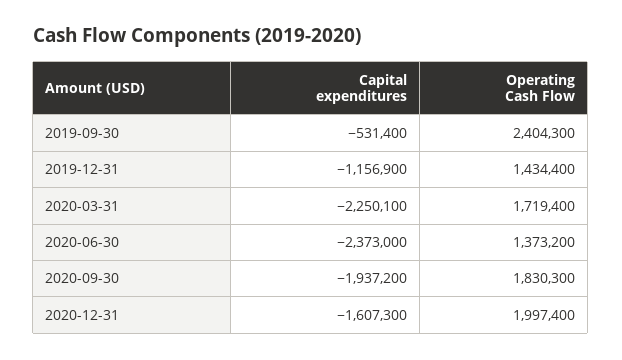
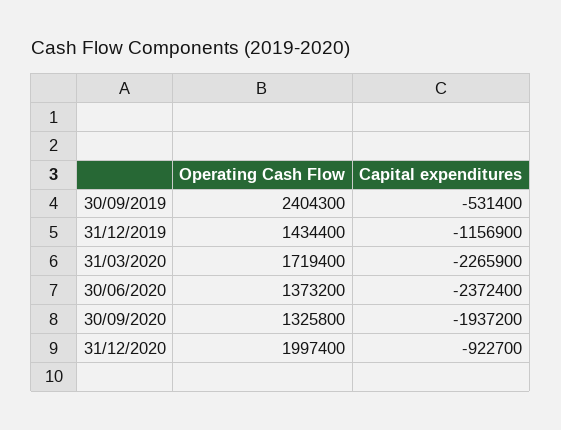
  {
    "Capital expenditures": {
      "2019-09-30": -531400,
      "2019-12-31": -1156900,
-     "2020-03-31": -2250100,
+     "2020-03-31": -2265900,
-     "2020-06-30": -2373000,
+     "2020-06-30": -2372400,
      "2020-09-30": -1937200,
-     "2020-12-31": -1607300
+     "2020-12-31": -922700
    },
    "Operating Cash Flow": {
      "2019-09-30": 2404300,
      "2019-12-31": 1434400,
      "2020-03-31": 1719400,
      "2020-06-30": 1373200,
-     "2020-09-30": 1830300,
+     "2020-09-30": 1325800,
      "2020-12-31": 1997400
    }
  }

